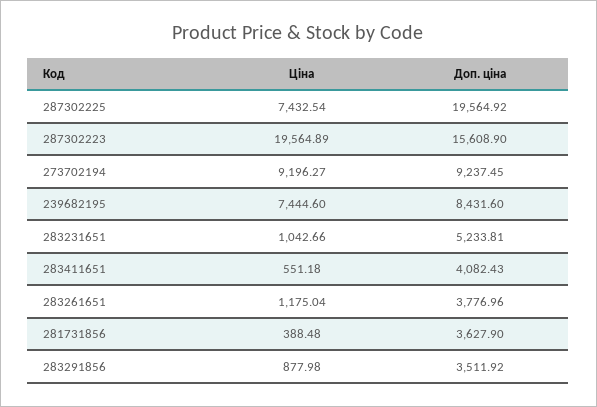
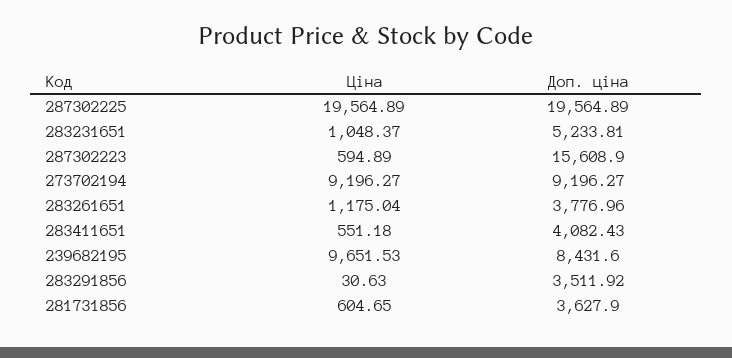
  {
    "Ціна": {
-     "287302225": 7432.54,
+     "287302225": 19564.89,
-     "287302223": 19564.89,
+     "287302223": 594.89,
      "273702194": 9196.27,
-     "239682195": 7444.6,
+     "239682195": 9651.53,
-     "283231651": 1042.66,
+     "283231651": 1048.37,
      "283411651": 551.18,
      "283261651": 1175.04,
-     "281731856": 388.48,
+     "281731856": 604.65,
-     "283291856": 877.98
+     "283291856": 30.63
    },
    "Доп. ціна": {
-     "287302225": 19564.92,
+     "287302225": 19564.89,
      "287302223": 15608.9,
-     "273702194": 9237.45,
+     "273702194": 9196.27,
      "239682195": 8431.6,
      "283231651": 5233.81,
      "283411651": 4082.43,
      "283261651": 3776.96,
      "281731856": 3627.9,
      "283291856": 3511.92
    }
  }

